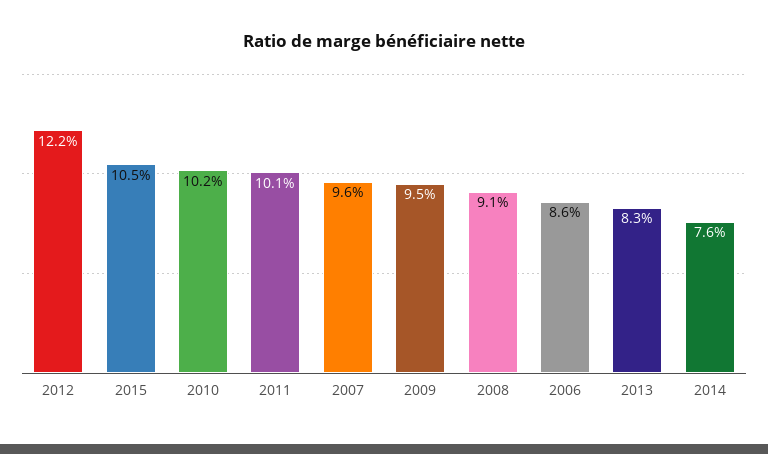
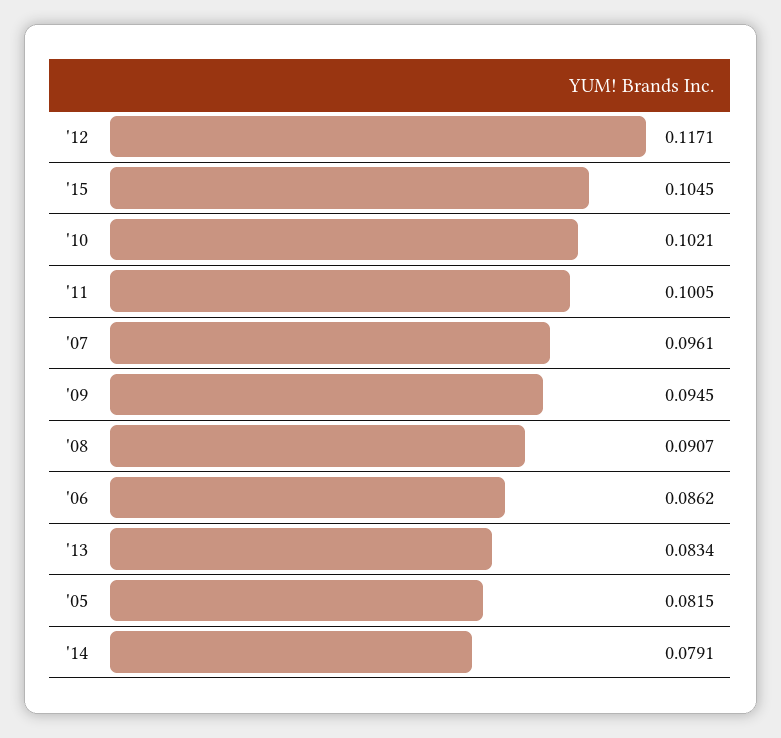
  {
-   "2012": 0.122,
+   "2012": 0.1171,
    "2015": 0.1045,
    "2010": 0.1021,
    "2011": 0.1005,
    "2007": 0.0961,
    "2009": 0.0945,
    "2008": 0.0907,
    "2006": 0.0862,
    "2013": 0.0834,
-   "2014": 0.076
+   "2014": 0.0791,
+   "'05": 0.0815
  }

